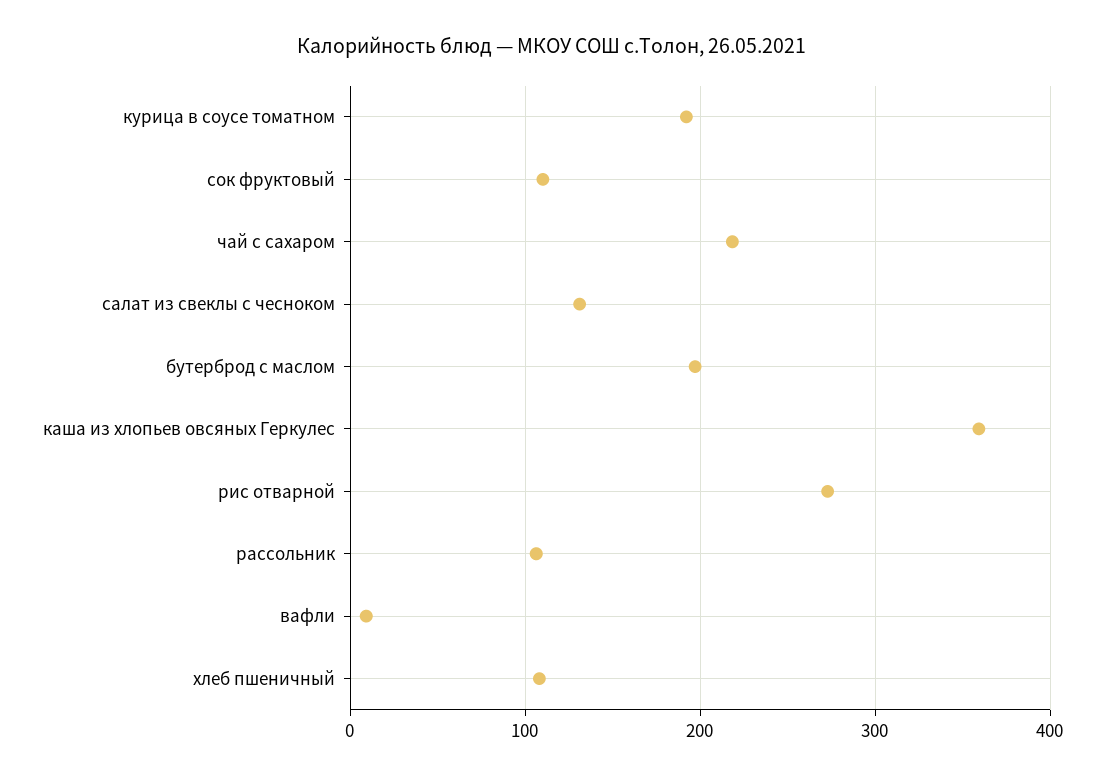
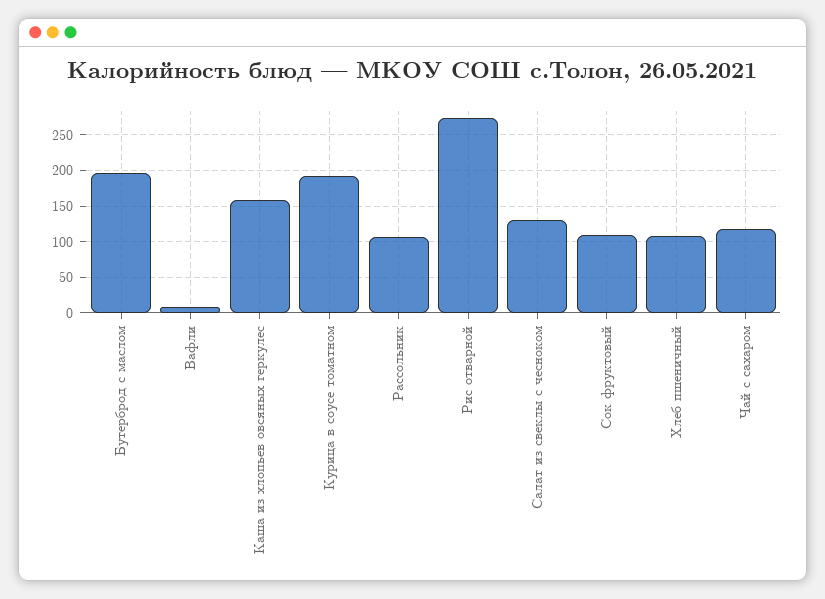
  {
    "курица в соусе томатном": 190,
    "сок фруктовый": 110,
-   "чай с сахаром": 220,
+   "чай с сахаром": 120,
    "салат из свеклы с чесноком": 130,
    "бутерброд с маслом": 200,
-   "каша из хлопьев овсяных Геркулес": 360,
+   "каша из хлопьев овсяных Геркулес": 160,
    "рис отварной": 270,
    "рассольник": 110,
    "вафли": 10,
    "хлеб пшеничный": 110
  }

